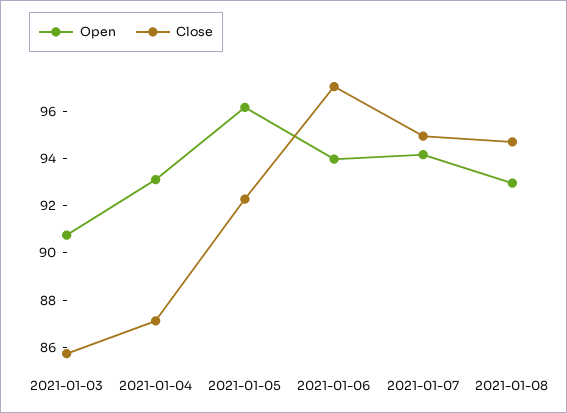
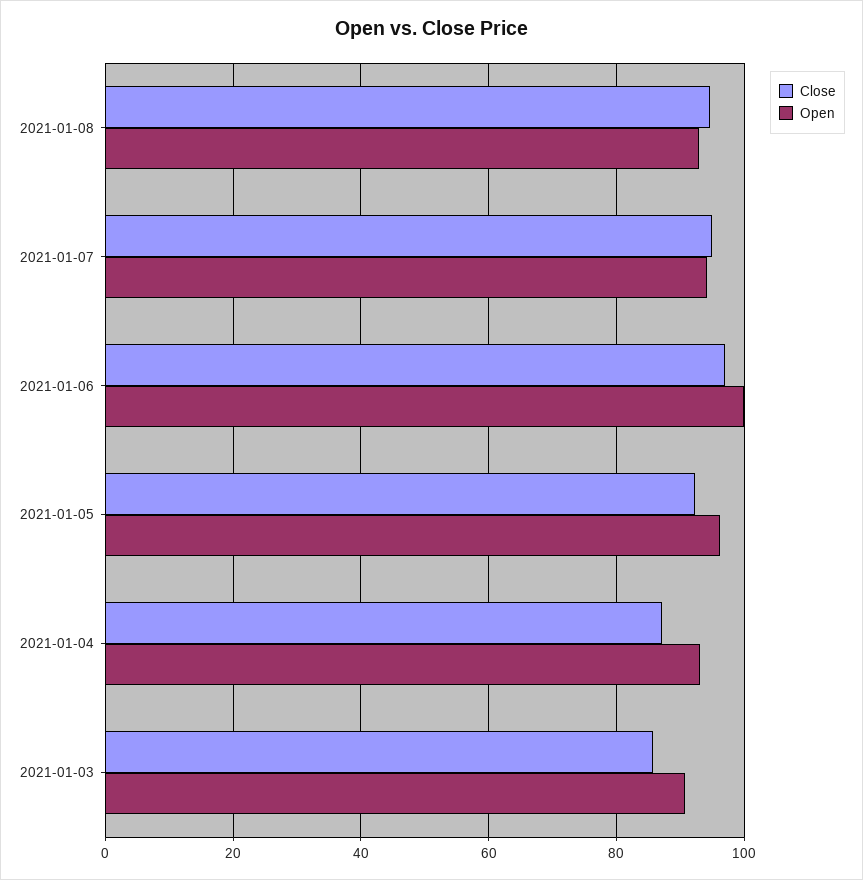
  {
    "Open": {
      "2021-01-03": 91,
      "2021-01-04": 93,
      "2021-01-05": 96,
-     "2021-01-06": 94,
+     "2021-01-06": 100,
      "2021-01-07": 94,
      "2021-01-08": 93
    },
    "Close": {
      "2021-01-03": 85.5,
      "2021-01-04": 87,
      "2021-01-05": 92.5,
      "2021-01-06": 97,
      "2021-01-07": 95,
      "2021-01-08": 94.5
    }
  }

